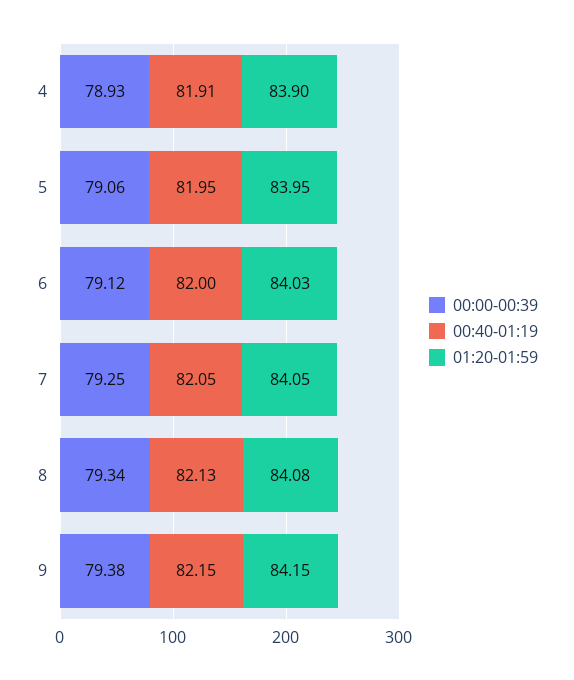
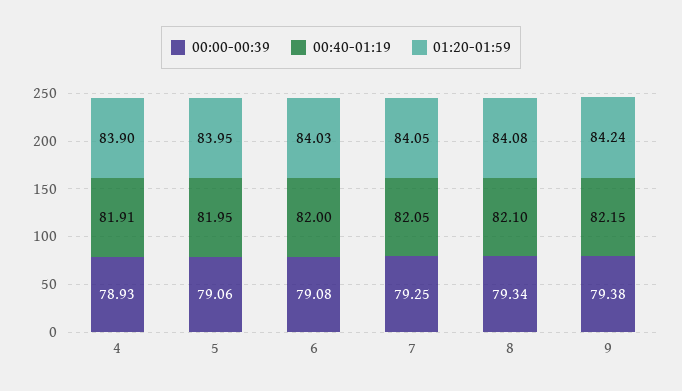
  {
    "00:00-00:39": {
      "4": 78.93,
      "5": 79.06,
-     "6": 79.12,
+     "6": 79.08,
      "7": 79.25,
      "8": 79.34,
      "9": 79.38
    },
    "00:40-01:19": {
      "4": 81.91,
      "5": 81.95,
      "6": 82,
      "7": 82.05,
-     "8": 82.13,
+     "8": 82.1,
      "9": 82.15
    },
    "01:20-01:59": {
      "4": 83.9,
      "5": 83.95,
      "6": 84.03,
      "7": 84.05,
      "8": 84.08,
-     "9": 84.15
+     "9": 84.24
    }
  }

